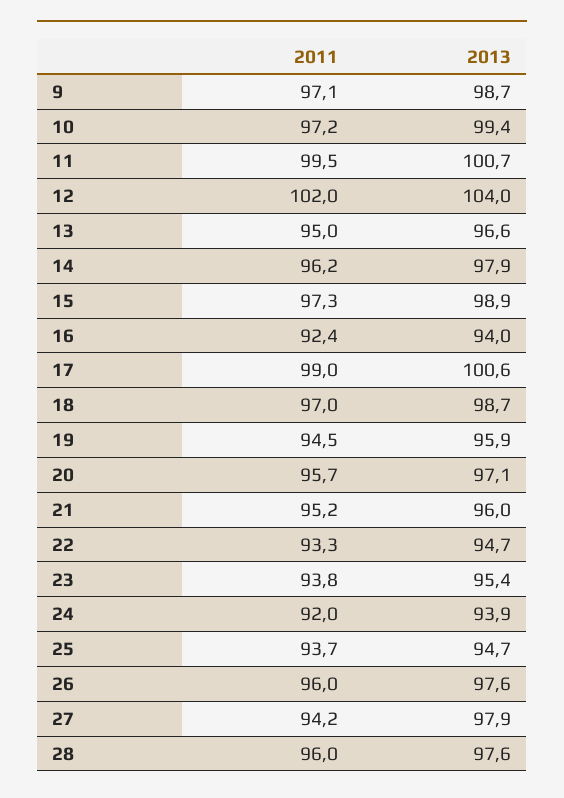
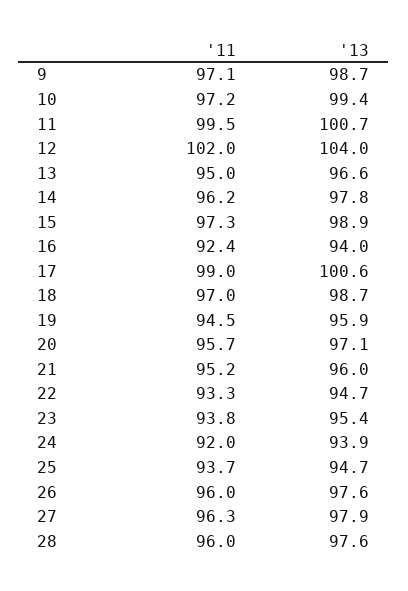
  {
    "2011": {
      "9": 97.1,
      "10": 97.2,
      "11": 99.5,
      "12": 102,
      "13": 95,
      "14": 96.2,
      "15": 97.3,
      "16": 92.4,
      "17": 99,
      "18": 97,
      "19": 94.5,
      "20": 95.7,
      "21": 95.2,
      "22": 93.3,
      "23": 93.8,
      "24": 92,
      "25": 93.7,
      "26": 96,
-     "27": 94.2,
+     "27": 96.3,
      "28": 96
    },
    "2013": {
      "9": 98.7,
      "10": 99.4,
      "11": 100.7,
      "12": 104,
      "13": 96.6,
-     "14": 97.9,
+     "14": 97.8,
      "15": 98.9,
      "16": 94,
      "17": 100.6,
      "18": 98.7,
      "19": 95.9,
      "20": 97.1,
      "21": 96,
      "22": 94.7,
      "23": 95.4,
      "24": 93.9,
      "25": 94.7,
      "26": 97.6,
      "27": 97.9,
      "28": 97.6
    }
  }

